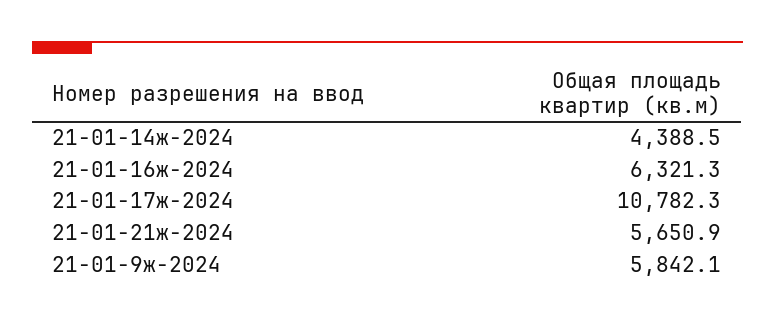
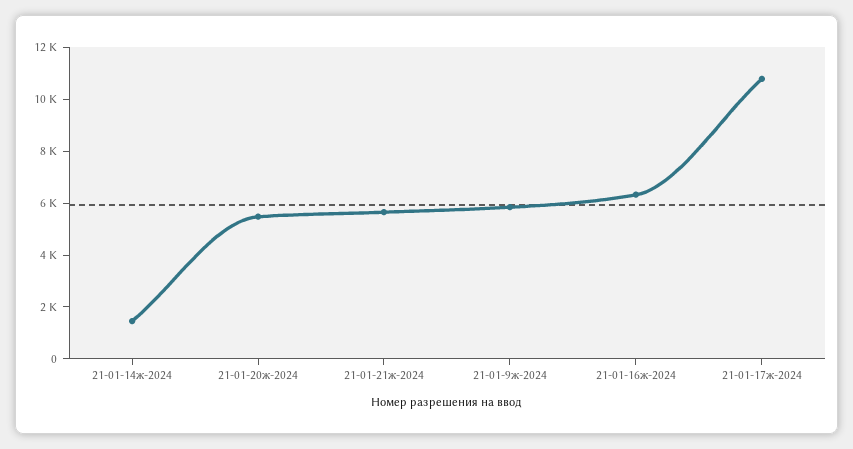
  {
-   "21-01-14ж-2024": 4388.5,
+   "21-01-14ж-2024": 1500,
    "21-01-16ж-2024": 6321.3,
    "21-01-17ж-2024": 10782.3,
    "21-01-21ж-2024": 5650.9,
-   "21-01-9ж-2024": 5842.1
+   "21-01-9ж-2024": 5842.1,
+   "21-01-20ж-2024": 5500
  }

